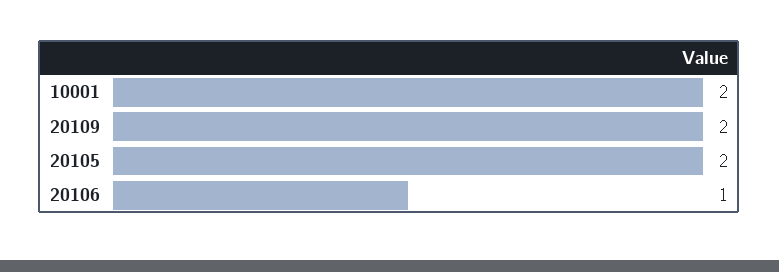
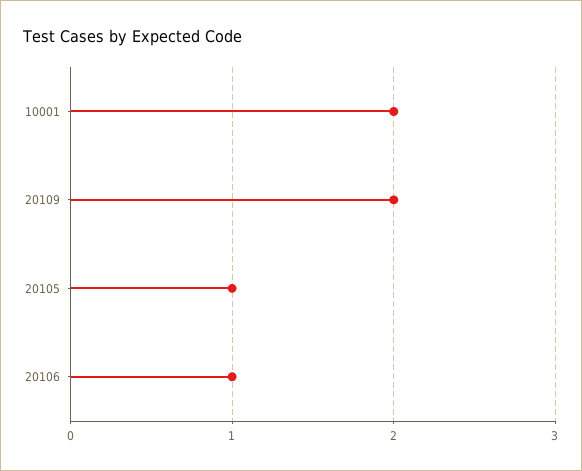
  {
    "10001": 2,
    "20109": 2,
-   "20105": 2,
+   "20105": 1,
    "20106": 1
  }

